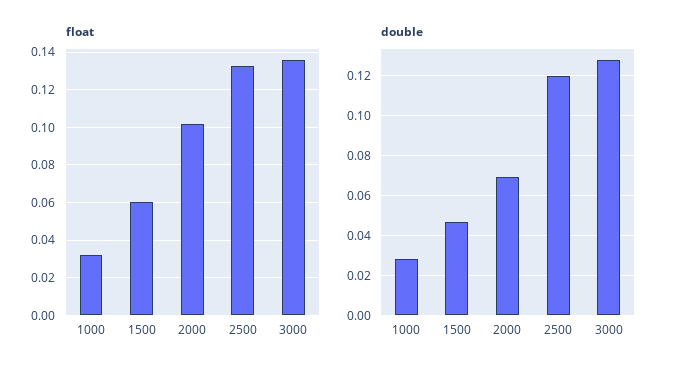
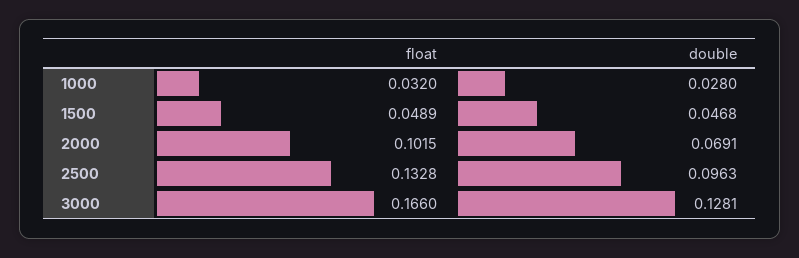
  {
    "float": {
      "1000": 0.032,
-     "1500": 0.06,
+     "1500": 0.0489,
      "2000": 0.1015,
      "2500": 0.1328,
-     "3000": 0.135
+     "3000": 0.166
    },
    "double": {
      "1000": 0.028,
      "1500": 0.0468,
      "2000": 0.0691,
-     "2500": 0.12,
+     "2500": 0.0963,
      "3000": 0.1281
    }
  }

